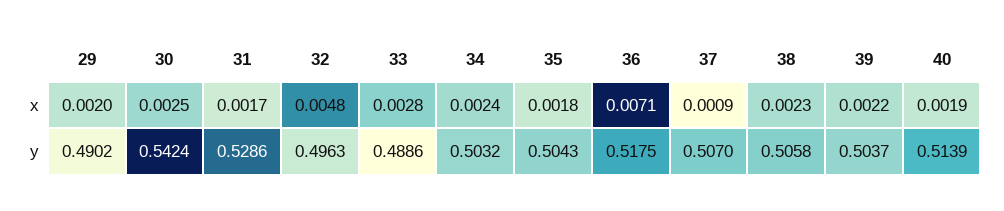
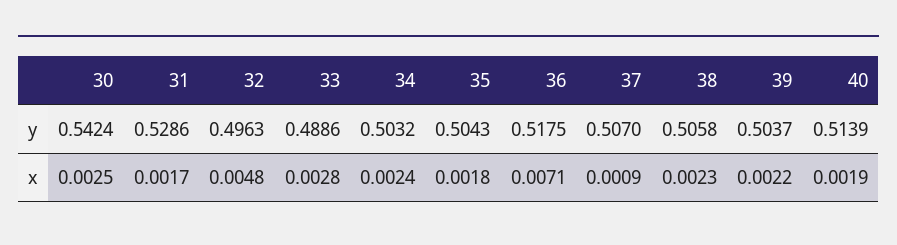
  {
-   "29": {
-     "x": 0.002,
-     "y": 0.4902
-   },
    "30": {
      "x": 0.0025,
      "y": 0.5424
    },
    "31": {
      "x": 0.0017,
      "y": 0.5286
    },
    "32": {
      "x": 0.0048,
      "y": 0.4963
    },
    "33": {
      "x": 0.0028,
      "y": 0.4886
    },
    "34": {
      "x": 0.0024,
      "y": 0.5032
    },
    "35": {
      "x": 0.0018,
      "y": 0.5043
    },
    "36": {
      "x": 0.0071,
      "y": 0.5175
    },
    "37": {
      "x": 0.0009,
      "y": 0.507
    },
    "38": {
      "x": 0.0023,
      "y": 0.5058
    },
    "39": {
      "x": 0.0022,
      "y": 0.5037
    },
    "40": {
      "x": 0.0019,
      "y": 0.5139
    }
  }

